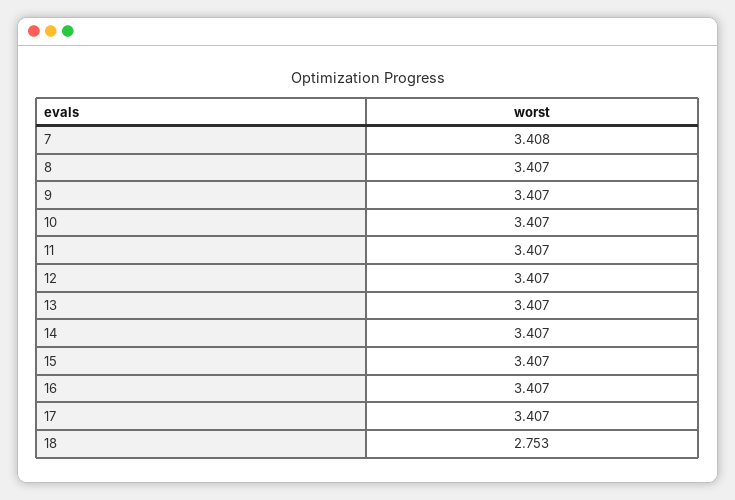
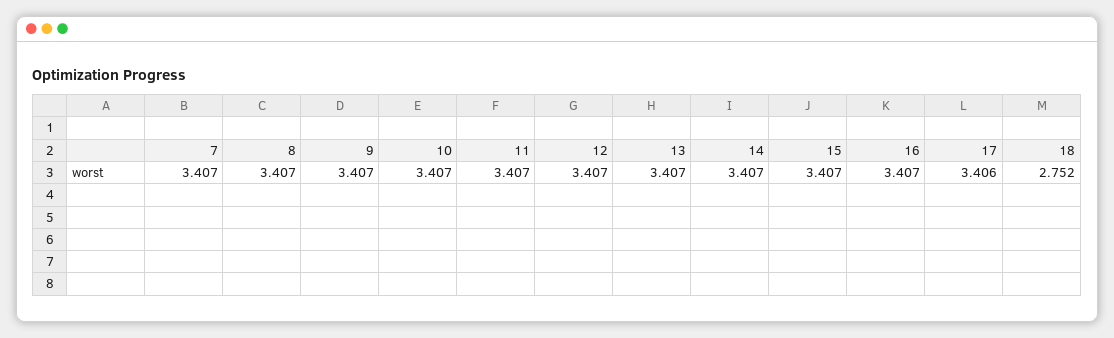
  {
-   "7": 3.408,
+   "7": 3.407,
    "8": 3.407,
    "9": 3.407,
    "10": 3.407,
    "11": 3.407,
    "12": 3.407,
    "13": 3.407,
    "14": 3.407,
    "15": 3.407,
    "16": 3.407,
-   "17": 3.407,
+   "17": 3.406,
-   "18": 2.753
+   "18": 2.752
  }

